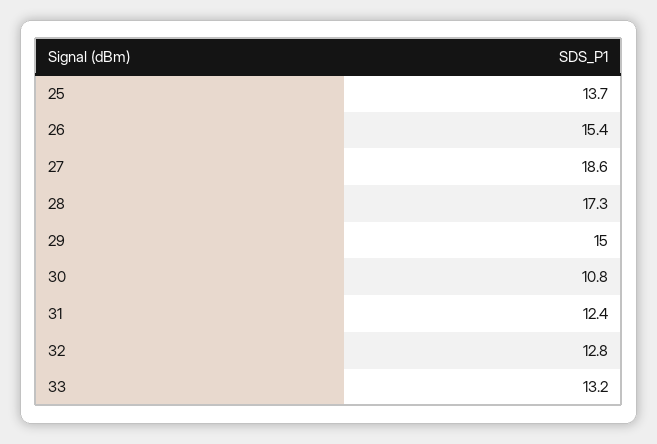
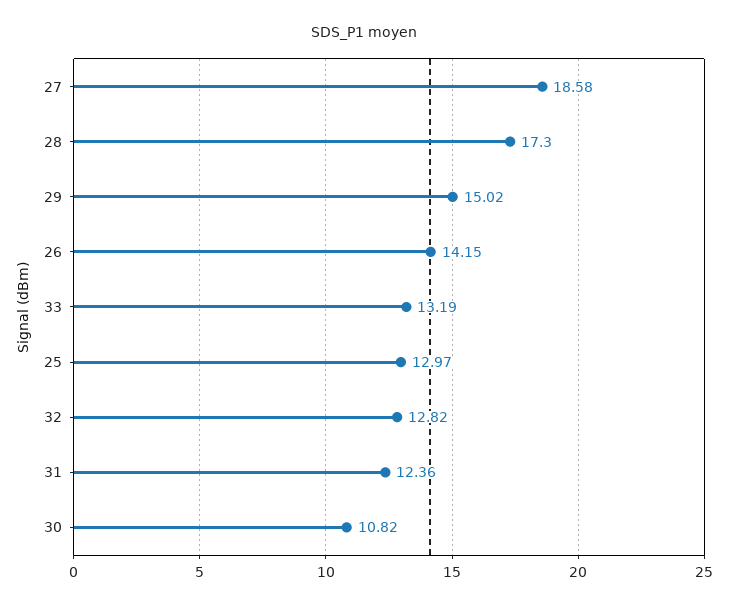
  {
-   "25": 13.7,
+   "25": 12.97,
-   "26": 15.4,
+   "26": 14.15,
    "27": 18.58,
    "28": 17.3,
    "29": 15.02,
    "30": 10.82,
    "31": 12.36,
    "32": 12.82,
    "33": 13.19
  }

